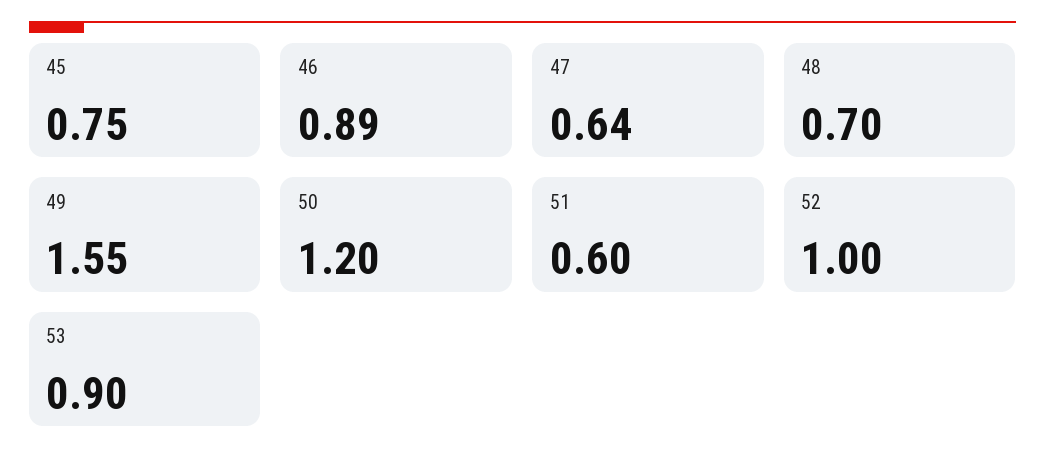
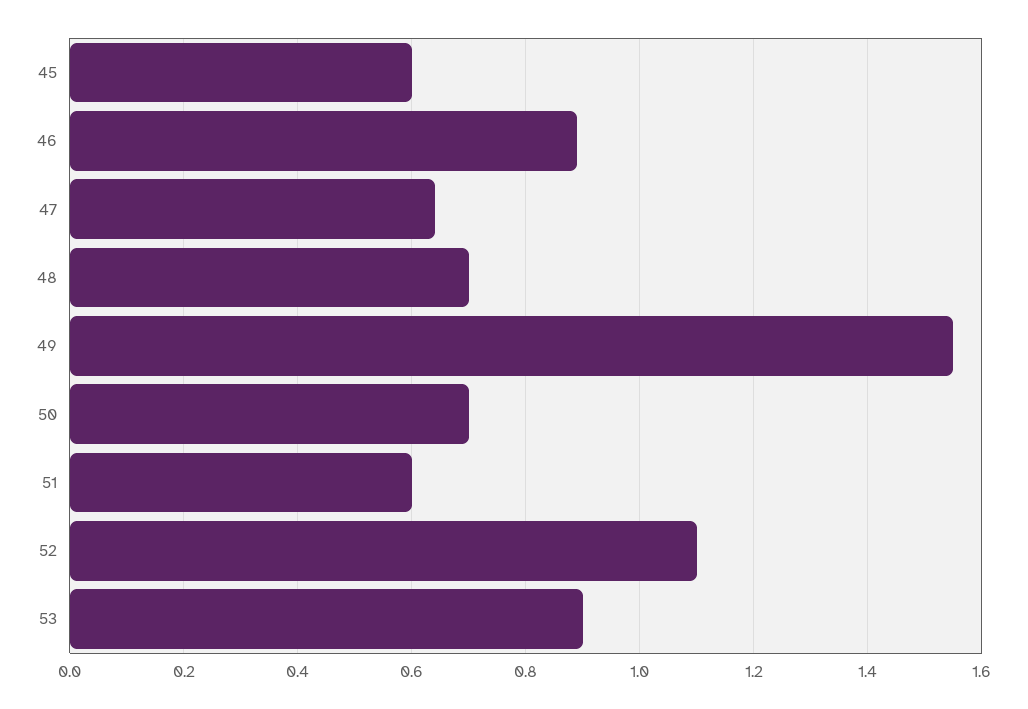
  {
-   "45": 0.75,
+   "45": 0.6,
    "46": 0.89,
    "47": 0.64,
    "48": 0.7,
    "49": 1.55,
-   "50": 1.2,
+   "50": 0.7,
    "51": 0.6,
-   "52": 1,
+   "52": 1.1,
    "53": 0.9
  }

